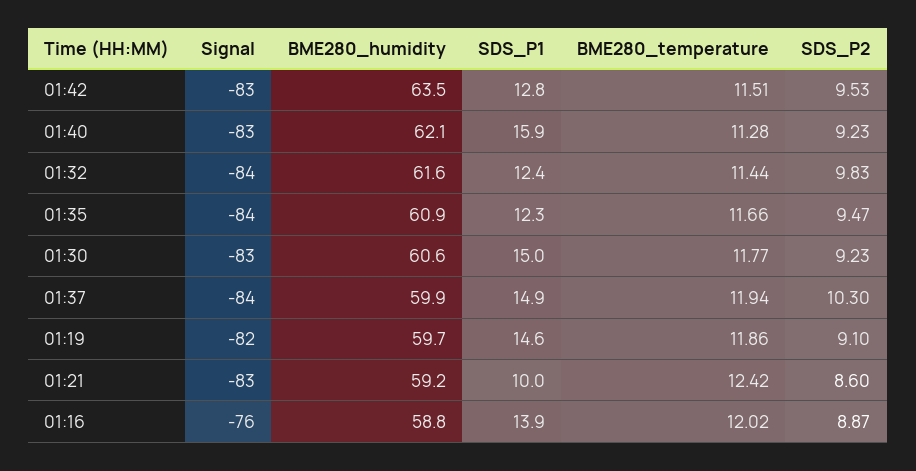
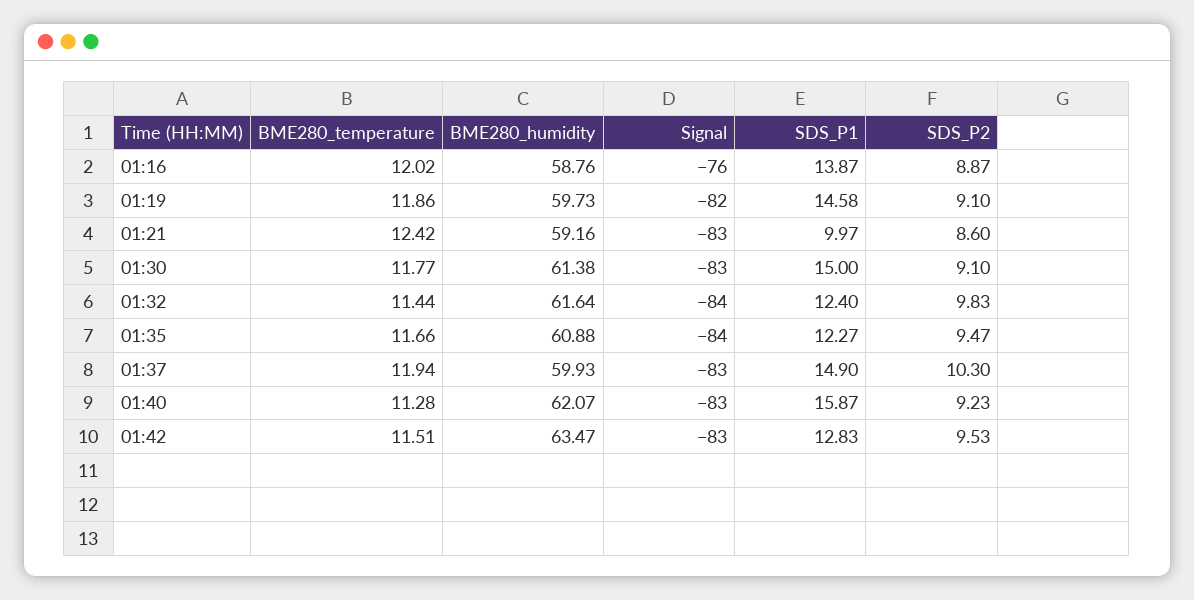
  {
    "Signal": {
      "01:42": -83,
      "01:40": -83,
      "01:32": -84,
      "01:35": -84,
      "01:30": -83,
-     "01:37": -84,
+     "01:37": -83,
      "01:19": -82,
      "01:21": -83,
      "01:16": -76
    },
    "BME280_humidity": {
      "01:42": 63.47,
      "01:40": 62.07,
      "01:32": 61.64,
      "01:35": 60.88,
-     "01:30": 60.6,
+     "01:30": 61.38,
      "01:37": 59.93,
      "01:19": 59.73,
      "01:21": 59.16,
      "01:16": 58.76
    },
    "SDS_P1": {
      "01:42": 12.83,
      "01:40": 15.87,
      "01:32": 12.4,
      "01:35": 12.27,
      "01:30": 15,
      "01:37": 14.9,
      "01:19": 14.58,
      "01:21": 9.97,
      "01:16": 13.87
    },
    "BME280_temperature": {
      "01:42": 11.51,
      "01:40": 11.28,
      "01:32": 11.44,
      "01:35": 11.66,
      "01:30": 11.77,
      "01:37": 11.94,
      "01:19": 11.86,
      "01:21": 12.42,
      "01:16": 12.02
    },
    "SDS_P2": {
      "01:42": 9.53,
      "01:40": 9.23,
      "01:32": 9.83,
      "01:35": 9.47,
-     "01:30": 9.23,
+     "01:30": 9.1,
      "01:37": 10.3,
      "01:19": 9.1,
      "01:21": 8.6,
      "01:16": 8.87
    }
  }

